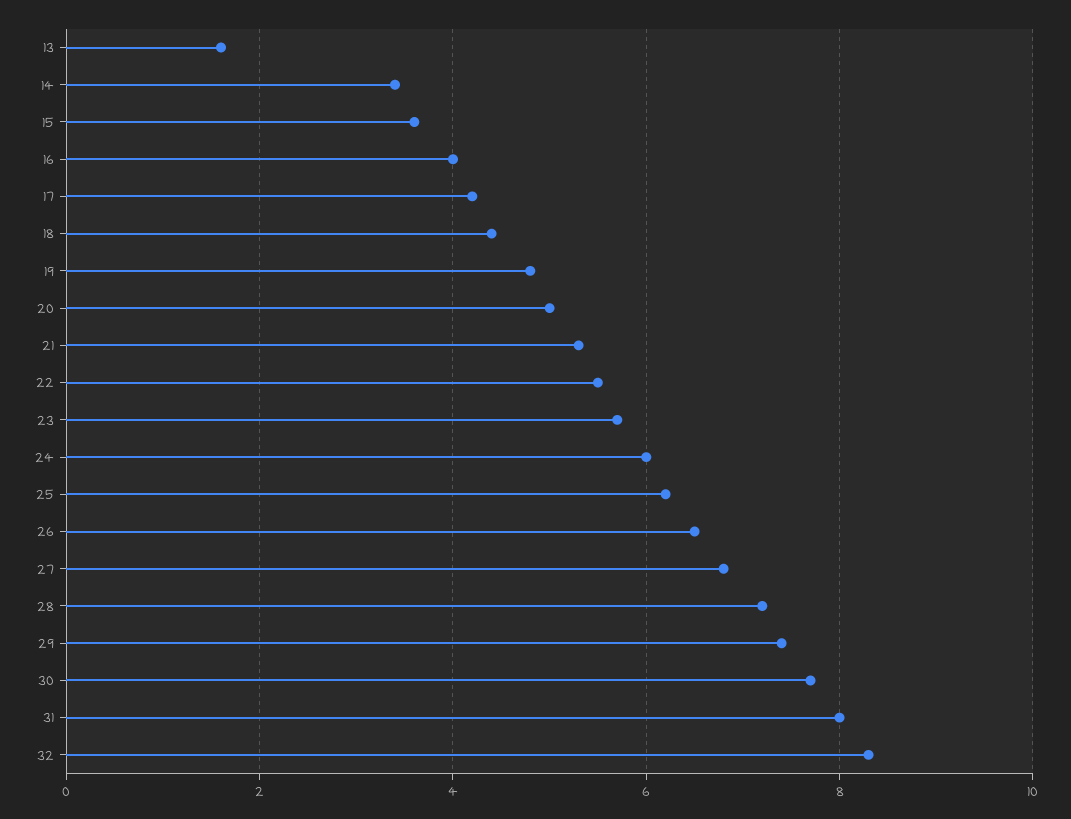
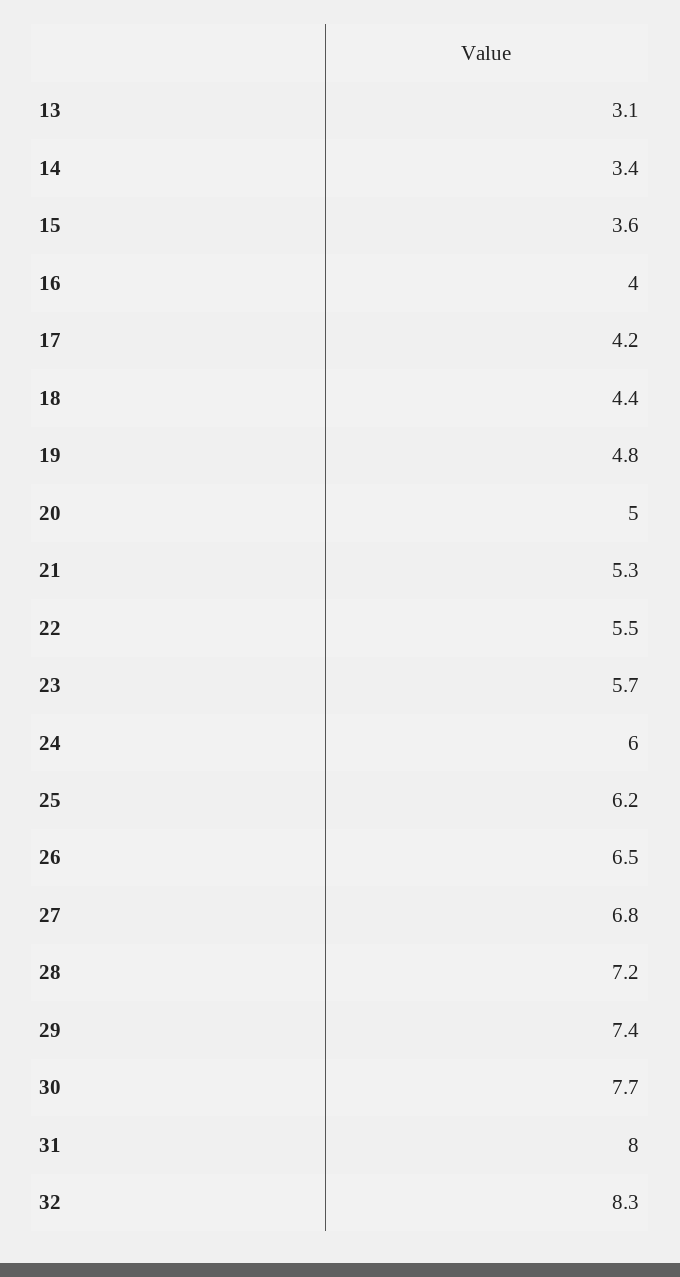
  {
-   "13": 1.5,
+   "13": 3.1,
    "14": 3.4,
    "15": 3.6,
    "16": 4,
    "17": 4.2,
    "18": 4.4,
    "19": 4.8,
    "20": 5,
    "21": 5.3,
    "22": 5.5,
    "23": 5.7,
    "24": 6,
    "25": 6.2,
    "26": 6.5,
    "27": 6.8,
    "28": 7.2,
    "29": 7.4,
    "30": 7.7,
    "31": 8,
    "32": 8.3
  }

